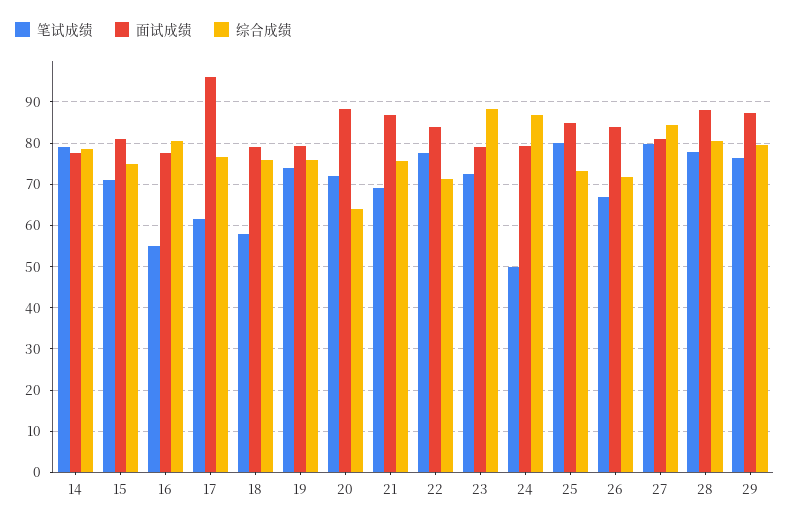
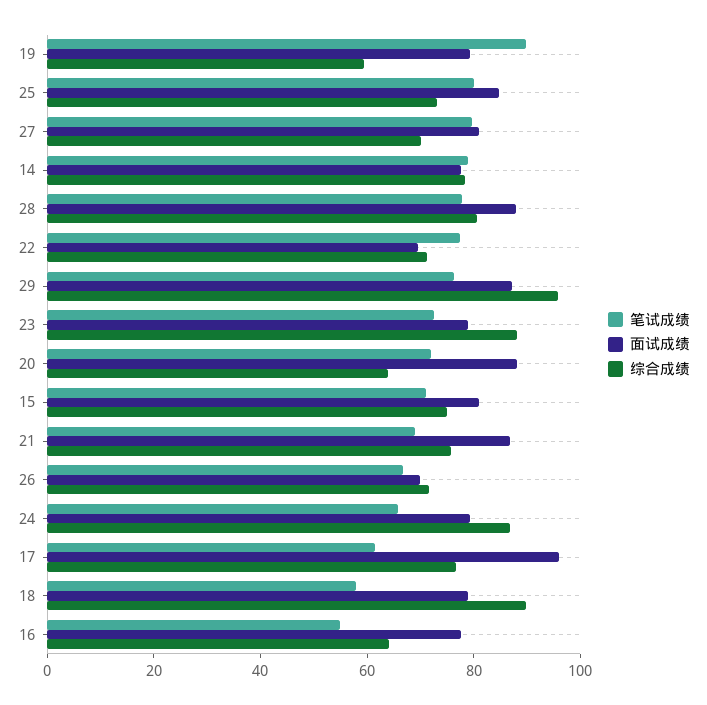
  {
    "笔试成绩": {
      "14": 80,
      "15": 72,
      "16": 56,
      "17": 62,
      "18": 58,
-     "19": 74,
+     "19": 90,
      "20": 72,
      "21": 70,
      "22": 78,
      "23": 72,
-     "24": 50,
+     "24": 65,
      "25": 80,
      "26": 66,
      "27": 80,
      "28": 78,
      "29": 76
    },
    "面试成绩": {
      "14": 78,
      "15": 82,
      "16": 78,
      "17": 96,
      "18": 80,
      "19": 80,
      "20": 88,
      "21": 86,
-     "22": 84,
+     "22": 70,
      "23": 80,
      "24": 80,
      "25": 84,
-     "26": 84,
+     "26": 70,
      "27": 82,
      "28": 88,
      "29": 88
    },
    "综合成绩": {
      "14": 78,
      "15": 76,
-     "16": 80,
+     "16": 65,
      "17": 76,
-     "18": 76,
+     "18": 90,
-     "19": 76,
+     "19": 60,
      "20": 64,
      "21": 76,
      "22": 72,
      "23": 88,
      "24": 86,
      "25": 74,
      "26": 72,
-     "27": 84,
+     "27": 70,
      "28": 80,
-     "29": 80
+     "29": 95
    }
  }

